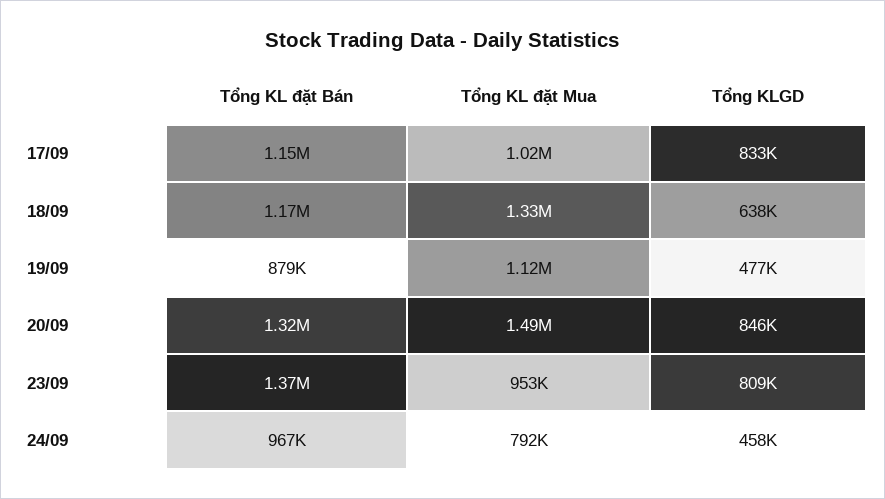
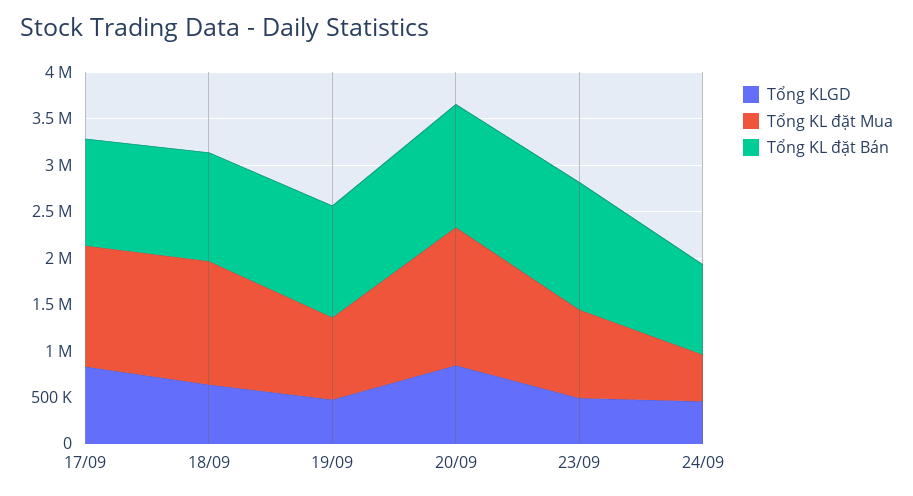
  {
    "Tổng KL đặt Bán": {
      "17/09": 1150000,
      "18/09": 1170000,
-     "19/09": 879000,
+     "19/09": 1200000,
      "20/09": 1320000,
      "23/09": 1370000,
      "24/09": 967000
    },
    "Tổng KL đặt Mua": {
-     "17/09": 1020000,
+     "17/09": 1300000,
      "18/09": 1330000,
-     "19/09": 1120000,
+     "19/09": 900000,
      "20/09": 1490000,
      "23/09": 953000,
-     "24/09": 792000
+     "24/09": 500000
    },
    "Tổng KLGD": {
      "17/09": 833000,
      "18/09": 638000,
      "19/09": 477000,
      "20/09": 846000,
-     "23/09": 809000,
+     "23/09": 500000,
      "24/09": 458000
    }
  }

